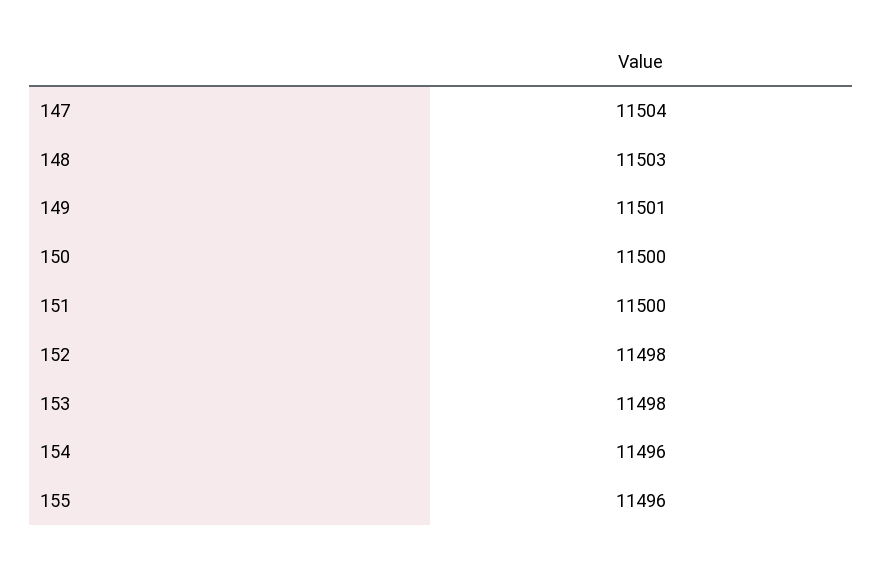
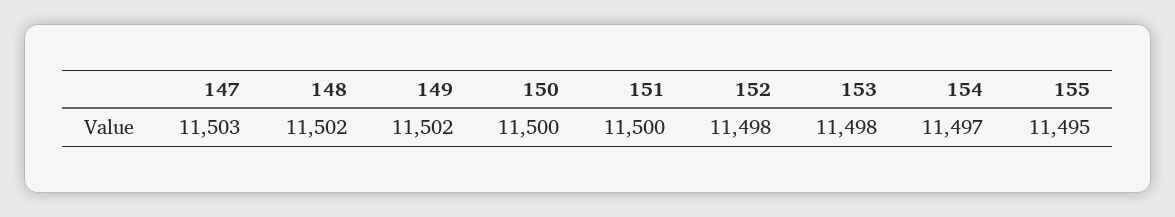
  {
-   "147": 11504,
+   "147": 11503,
-   "148": 11503,
+   "148": 11502,
-   "149": 11501,
+   "149": 11502,
    "150": 11500,
    "151": 11500,
    "152": 11498,
    "153": 11498,
-   "154": 11496,
+   "154": 11497,
-   "155": 11496
+   "155": 11495
  }

